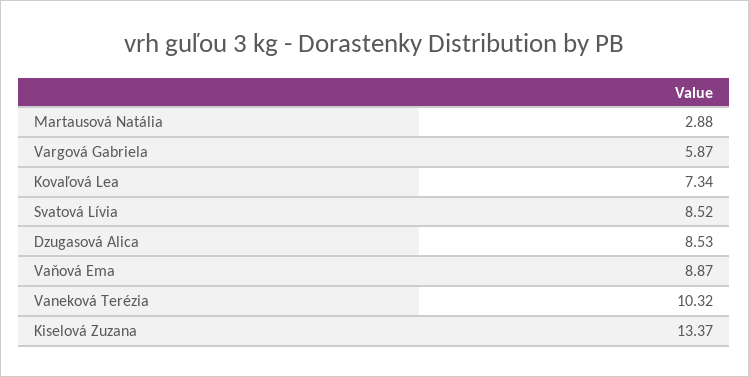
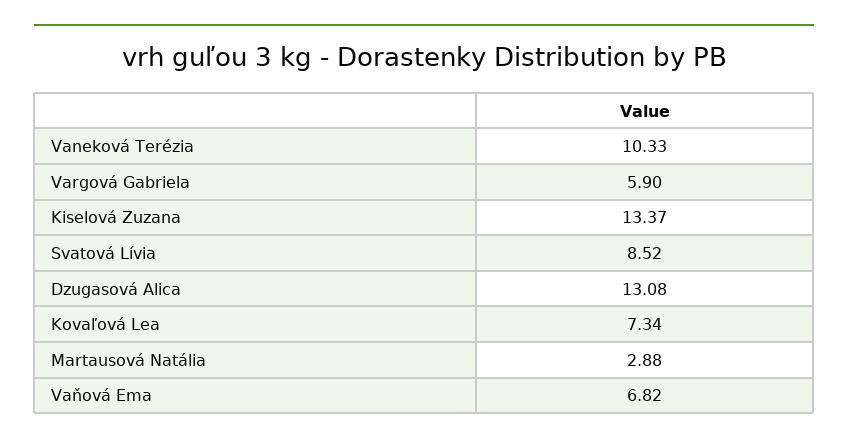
  {
    "Martausová Natália": 2.88,
-   "Vargová Gabriela": 5.87,
+   "Vargová Gabriela": 5.9,
    "Kovaľová Lea": 7.34,
    "Svatová Lívia": 8.52,
-   "Dzugasová Alica": 8.53,
+   "Dzugasová Alica": 13.08,
-   "Vaňová Ema": 8.87,
+   "Vaňová Ema": 6.82,
-   "Vaneková Terézia": 10.32,
+   "Vaneková Terézia": 10.33,
    "Kiselová Zuzana": 13.37
  }

